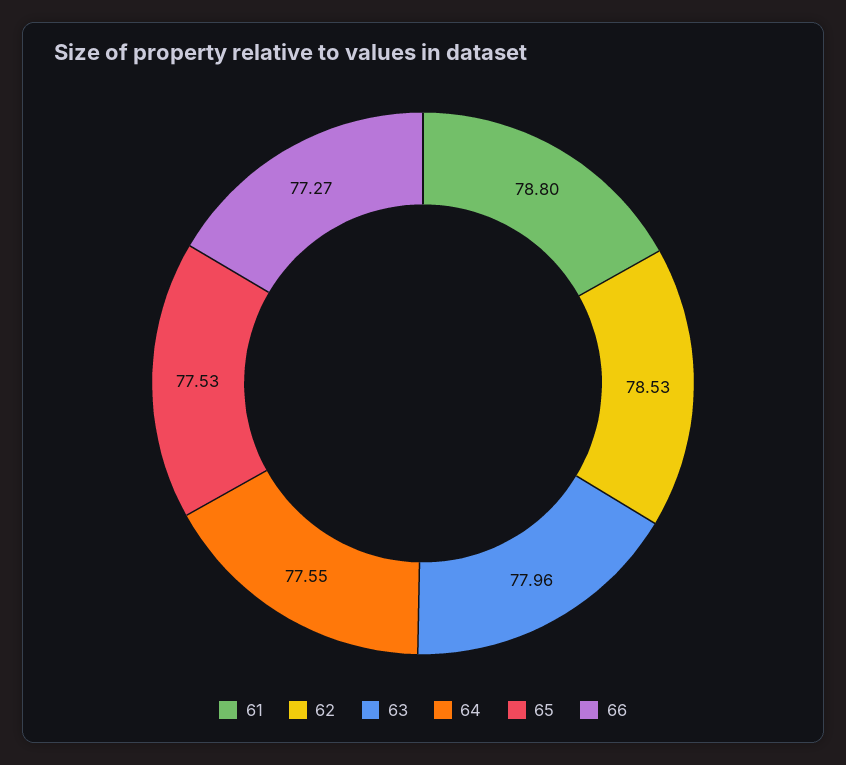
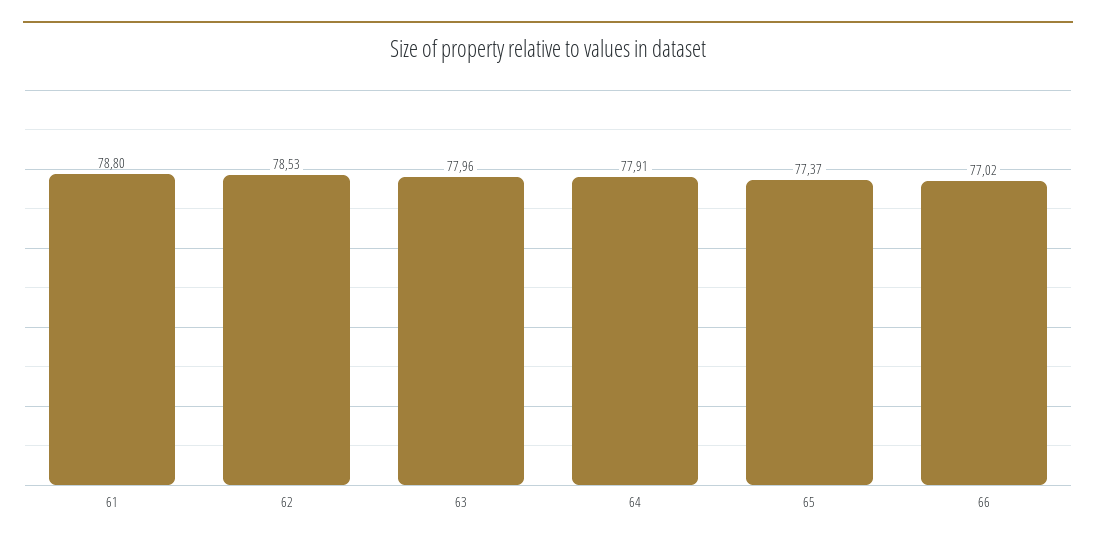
  {
    "61": 78.8,
    "62": 78.53,
    "63": 77.96,
-   "64": 77.55,
+   "64": 77.91,
-   "65": 77.53,
+   "65": 77.37,
-   "66": 77.27
+   "66": 77.02
  }

